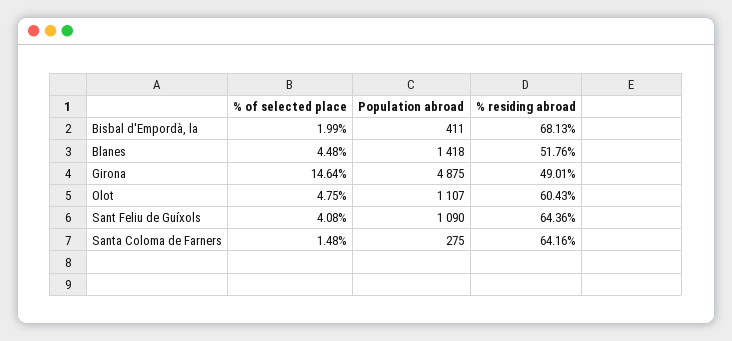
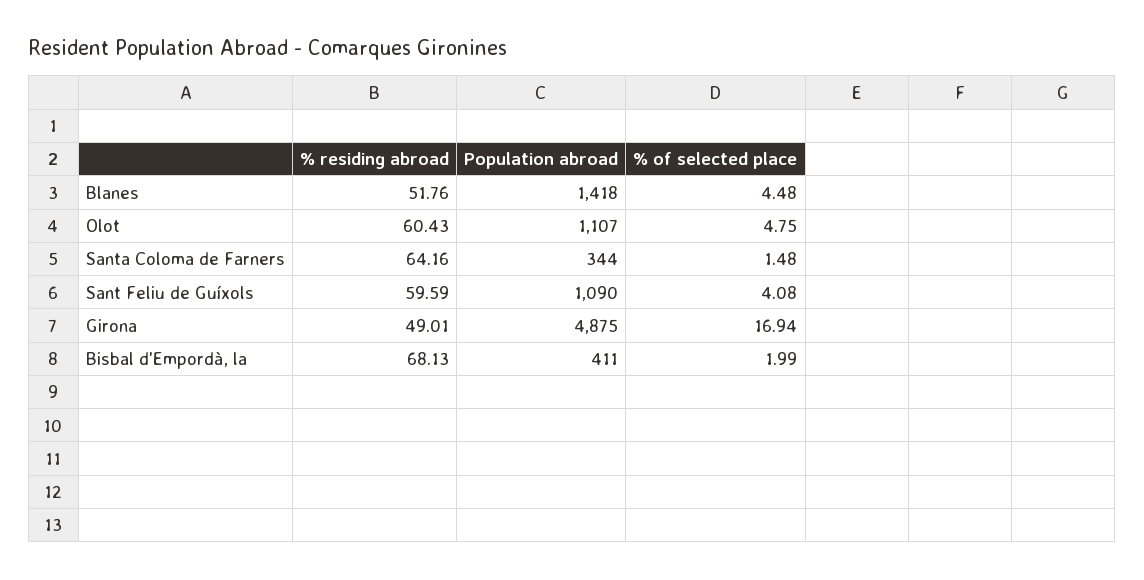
  {
    "% of selected place": {
      "Bisbal d'Empordà, la": 1.99,
      "Blanes": 4.48,
-     "Girona": 14.64,
+     "Girona": 16.94,
      "Olot": 4.75,
      "Sant Feliu de Guíxols": 4.08,
      "Santa Coloma de Farners": 1.48
    },
    "Population abroad": {
      "Bisbal d'Empordà, la": 411,
      "Blanes": 1418,
      "Girona": 4875,
      "Olot": 1107,
      "Sant Feliu de Guíxols": 1090,
-     "Santa Coloma de Farners": 275
+     "Santa Coloma de Farners": 344
    },
    "% residing abroad": {
      "Bisbal d'Empordà, la": 68.13,
      "Blanes": 51.76,
      "Girona": 49.01,
      "Olot": 60.43,
-     "Sant Feliu de Guíxols": 64.36,
+     "Sant Feliu de Guíxols": 59.59,
      "Santa Coloma de Farners": 64.16
    }
  }

